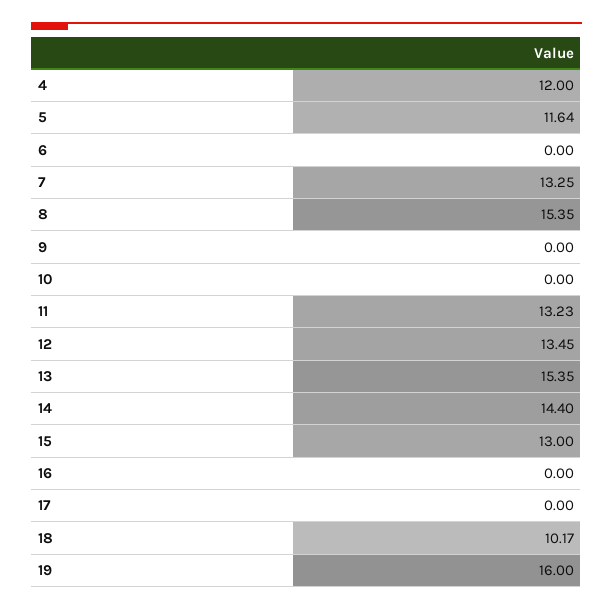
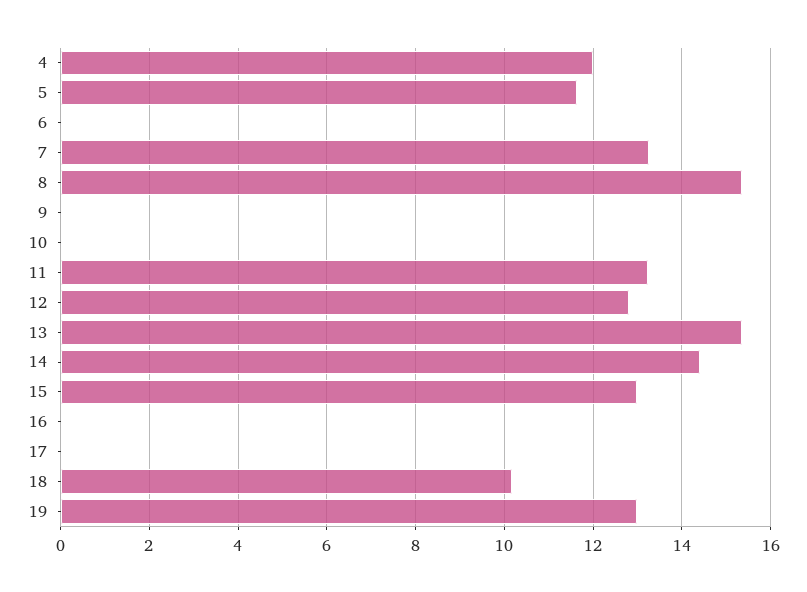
  {
    "4": 12,
    "5": 11.64,
    "6": 0,
    "7": 13.25,
    "8": 15.35,
    "9": 0,
    "10": 0,
    "11": 13.23,
-   "12": 13.45,
+   "12": 12.8,
    "13": 15.35,
    "14": 14.4,
    "15": 13,
    "16": 0,
    "17": 0,
    "18": 10.17,
-   "19": 16
+   "19": 13
  }

